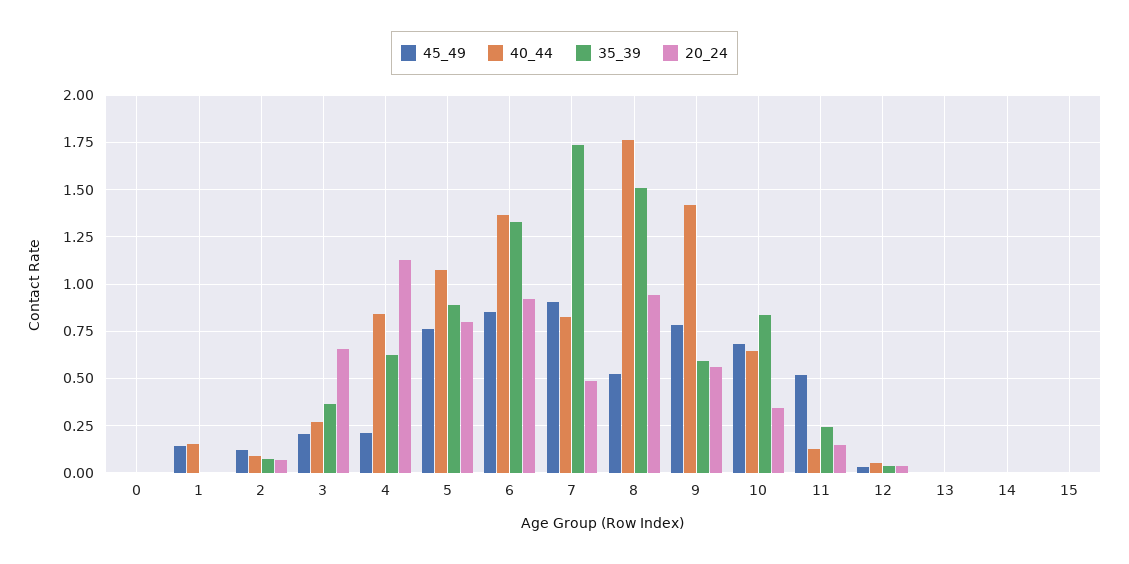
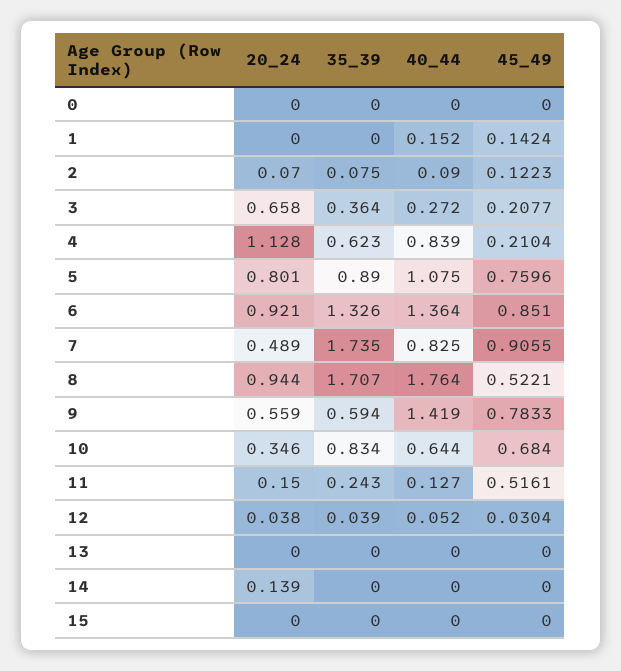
  {
    "45_49": {
      "0": 0,
      "1": 0.1424,
      "2": 0.1223,
      "3": 0.2077,
      "4": 0.2104,
      "5": 0.7596,
      "6": 0.851,
      "7": 0.9055,
      "8": 0.5221,
      "9": 0.7833,
      "10": 0.684,
      "11": 0.5161,
      "12": 0.0304,
      "13": 0,
      "14": 0,
      "15": 0
    },
    "40_44": {
      "0": 0,
      "1": 0.152,
      "2": 0.09,
      "3": 0.272,
      "4": 0.839,
      "5": 1.075,
      "6": 1.364,
      "7": 0.825,
      "8": 1.764,
      "9": 1.419,
      "10": 0.644,
      "11": 0.127,
      "12": 0.052,
      "13": 0,
      "14": 0,
      "15": 0
    },
    "35_39": {
      "0": 0,
      "1": 0,
      "2": 0.075,
      "3": 0.364,
      "4": 0.623,
      "5": 0.89,
      "6": 1.326,
      "7": 1.735,
-     "8": 1.5,
+     "8": 1.707,
      "9": 0.594,
      "10": 0.834,
      "11": 0.243,
      "12": 0.039,
      "13": 0,
      "14": 0,
      "15": 0
    },
    "20_24": {
      "0": 0,
      "1": 0,
      "2": 0.07,
      "3": 0.658,
      "4": 1.128,
      "5": 0.801,
      "6": 0.921,
      "7": 0.489,
      "8": 0.944,
      "9": 0.559,
      "10": 0.346,
      "11": 0.15,
      "12": 0.038,
      "13": 0,
-     "14": 0,
+     "14": 0.139,
      "15": 0
    }
  }

